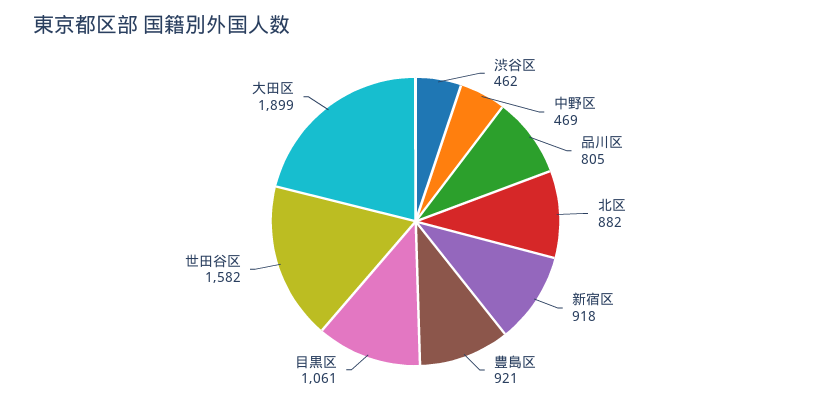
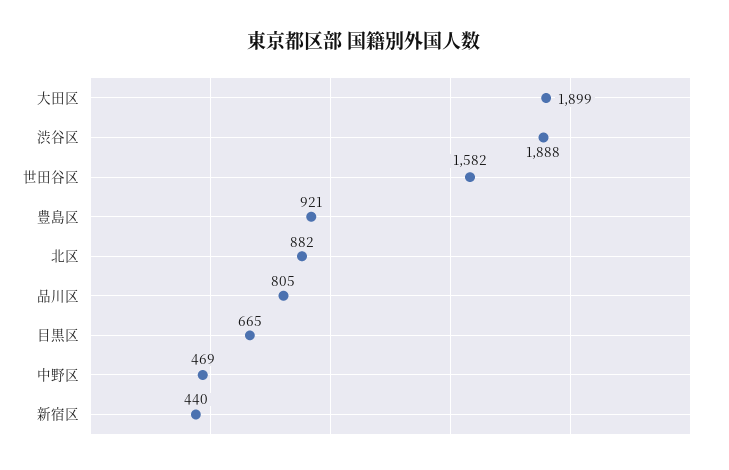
  {
-   "渋谷区": 462,
+   "渋谷区": 1888,
    "中野区": 469,
    "品川区": 805,
    "北区": 882,
-   "新宿区": 918,
+   "新宿区": 440,
    "豊島区": 921,
-   "目黒区": 1061,
+   "目黒区": 665,
    "世田谷区": 1582,
    "大田区": 1899
  }

